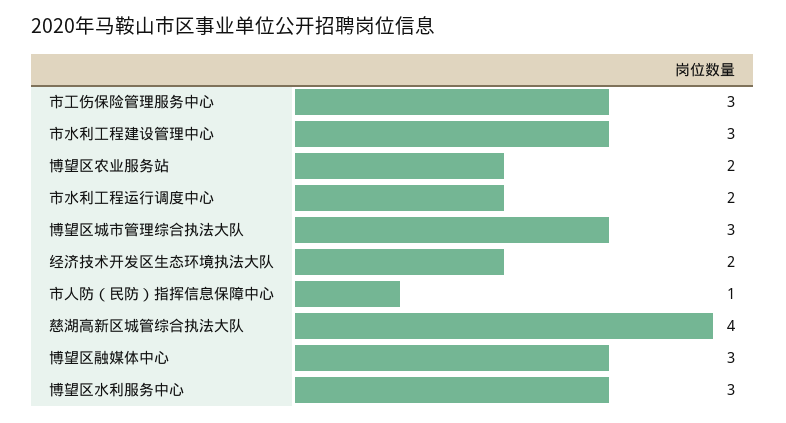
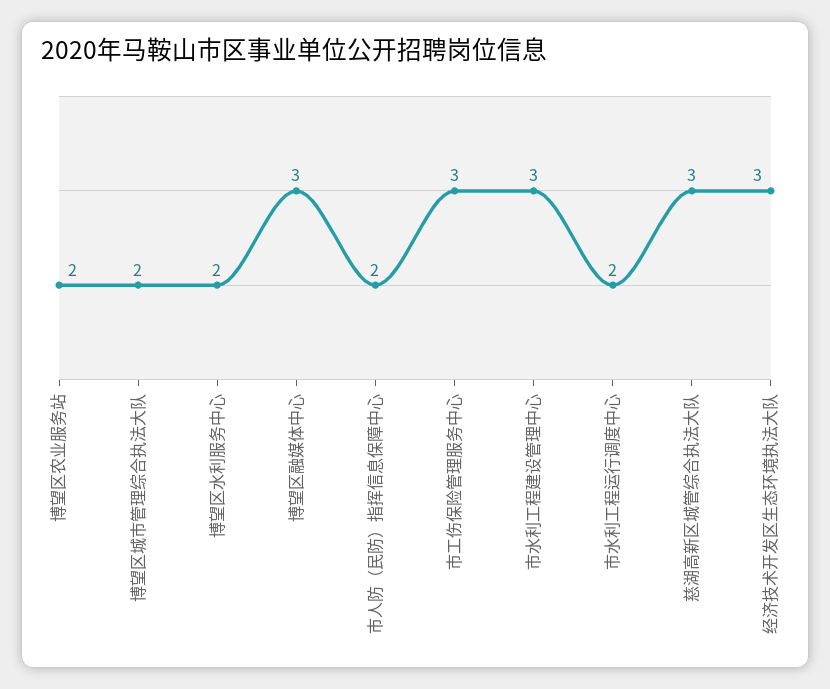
  {
    "市工伤保险管理服务中心": 3,
    "市水利工程建设管理中心": 3,
    "博望区农业服务站": 2,
    "市水利工程运行调度中心": 2,
-   "博望区城市管理综合执法大队": 3,
+   "博望区城市管理综合执法大队": 2,
-   "经济技术开发区生态环境执法大队": 2,
+   "经济技术开发区生态环境执法大队": 3,
-   "市人防（民防）指挥信息保障中心": 1,
+   "市人防（民防）指挥信息保障中心": 2,
-   "慈湖高新区城管综合执法大队": 4,
+   "慈湖高新区城管综合执法大队": 3,
    "博望区融媒体中心": 3,
-   "博望区水利服务中心": 3
+   "博望区水利服务中心": 2
  }

